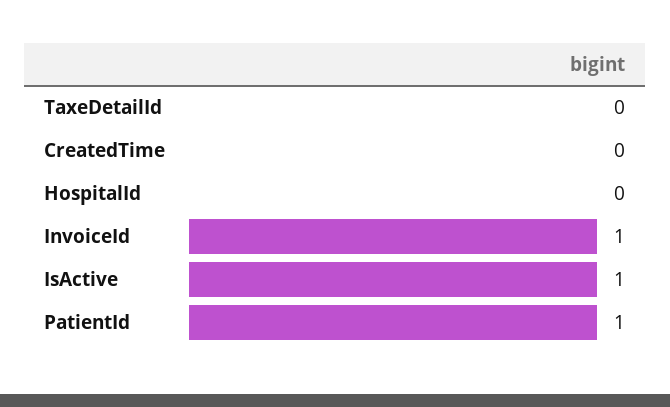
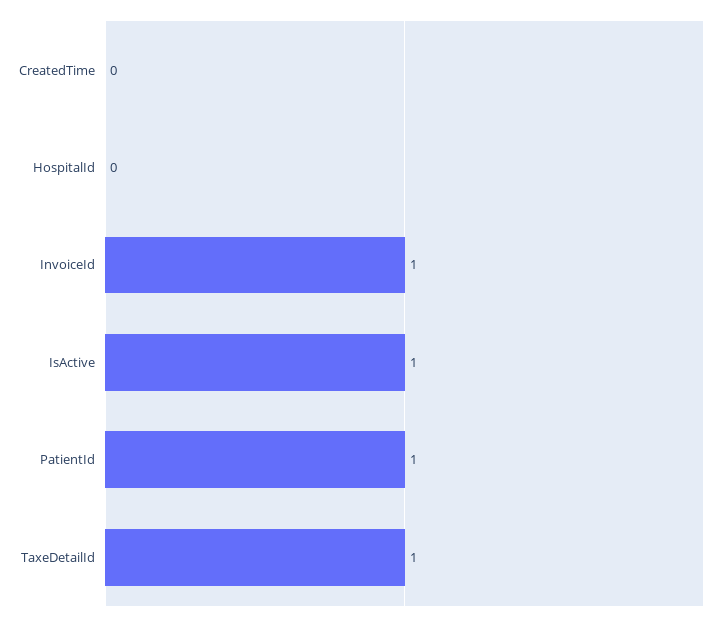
  {
-   "TaxeDetailId": 0,
+   "TaxeDetailId": 1,
    "CreatedTime": 0,
    "HospitalId": 0,
    "InvoiceId": 1,
    "IsActive": 1,
    "PatientId": 1
  }

